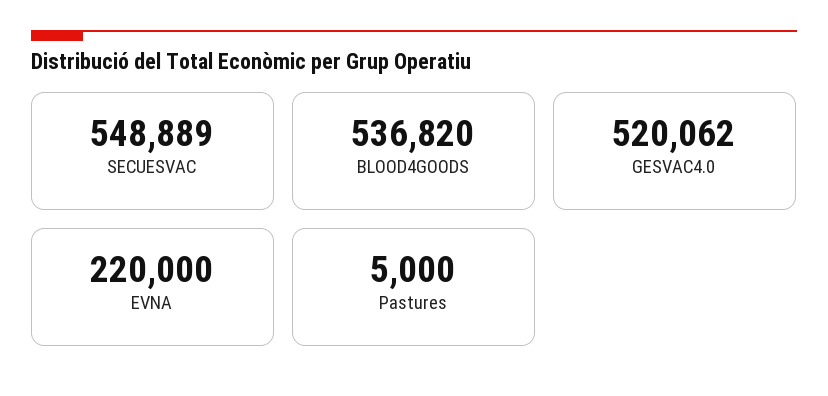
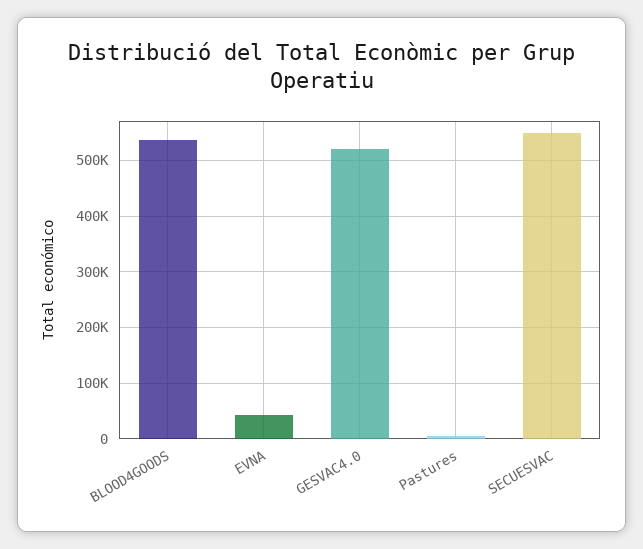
  {
    "SECUESVAC": 548889,
    "BLOOD4GOODS": 536820,
    "GESVAC4.0": 520062,
-   "EVNA": 220000,
+   "EVNA": 40000,
    "Pastures": 5000
  }

